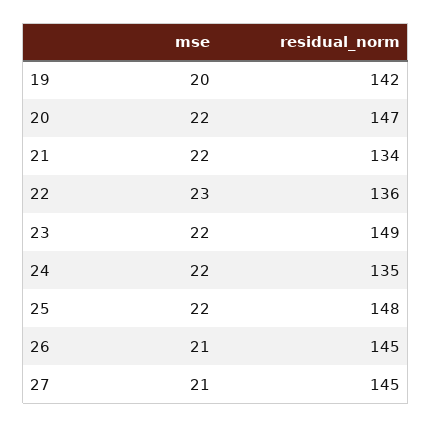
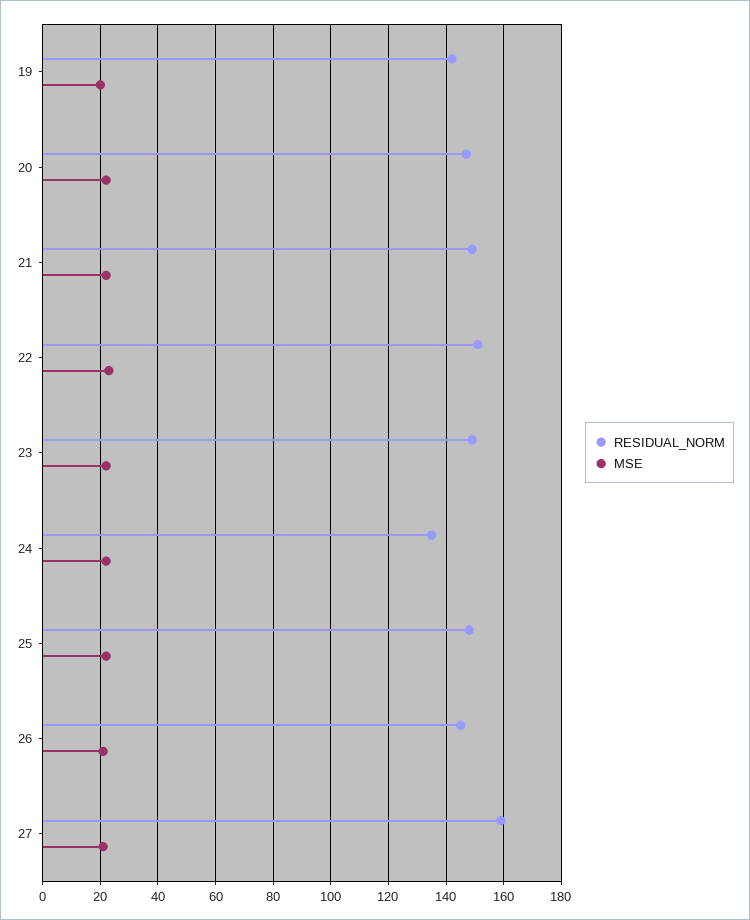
  {
    "mse": {
      "19": 20,
      "20": 22,
      "21": 22,
      "22": 23,
      "23": 22,
      "24": 22,
      "25": 22,
      "26": 21,
      "27": 21
    },
    "residual_norm": {
      "19": 142,
      "20": 147,
-     "21": 134,
+     "21": 150,
-     "22": 136,
+     "22": 150,
      "23": 149,
      "24": 135,
      "25": 148,
      "26": 145,
-     "27": 145
+     "27": 160
    }
  }

